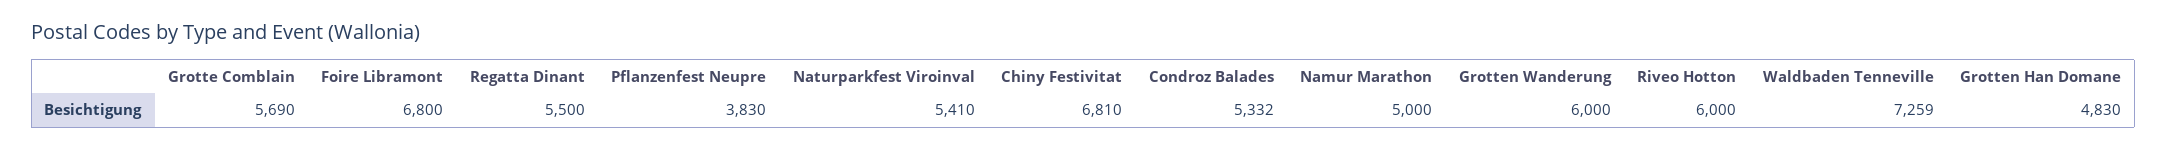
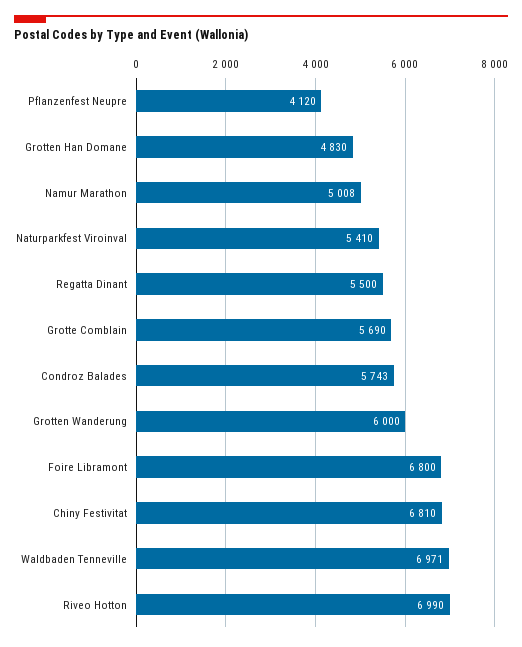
  {
    "Grotte Comblain": 5690,
    "Foire Libramont": 6800,
    "Regatta Dinant": 5500,
-   "Pflanzenfest Neupre": 3830,
+   "Pflanzenfest Neupre": 4120,
    "Naturparkfest Viroinval": 5410,
    "Chiny Festivitat": 6810,
-   "Condroz Balades": 5332,
+   "Condroz Balades": 5743,
-   "Namur Marathon": 5000,
+   "Namur Marathon": 5008,
    "Grotten Wanderung": 6000,
-   "Riveo Hotton": 6000,
+   "Riveo Hotton": 6990,
-   "Waldbaden Tenneville": 7259,
+   "Waldbaden Tenneville": 6971,
    "Grotten Han Domane": 4830
  }

